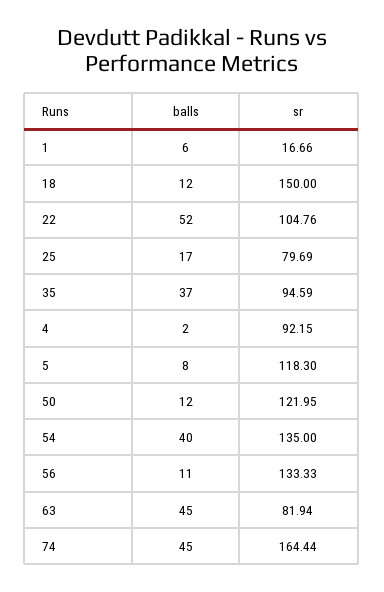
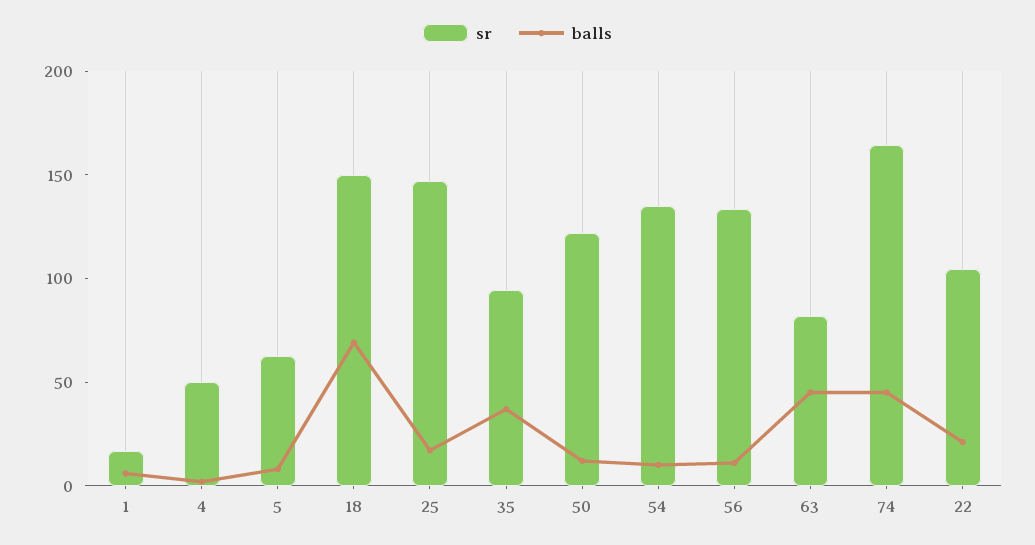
  {
    "balls": {
      "1": 6,
-     "18": 12,
+     "18": 70,
-     "22": 52,
+     "22": 20,
      "25": 17,
      "35": 37,
      "4": 2,
      "5": 8,
      "50": 12,
-     "54": 40,
+     "54": 10,
      "56": 11,
      "63": 45,
      "74": 45
    },
    "sr": {
      "1": 16.66,
      "18": 150,
      "22": 104.76,
-     "25": 79.69,
+     "25": 150,
      "35": 94.59,
-     "4": 92.15,
+     "4": 50,
-     "5": 118.3,
+     "5": 60,
      "50": 121.95,
      "54": 135,
      "56": 133.33,
      "63": 81.94,
      "74": 164.44
    }
  }

